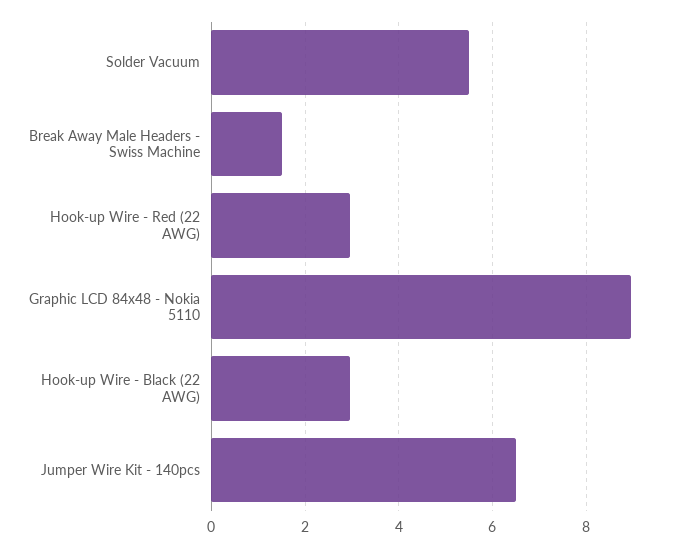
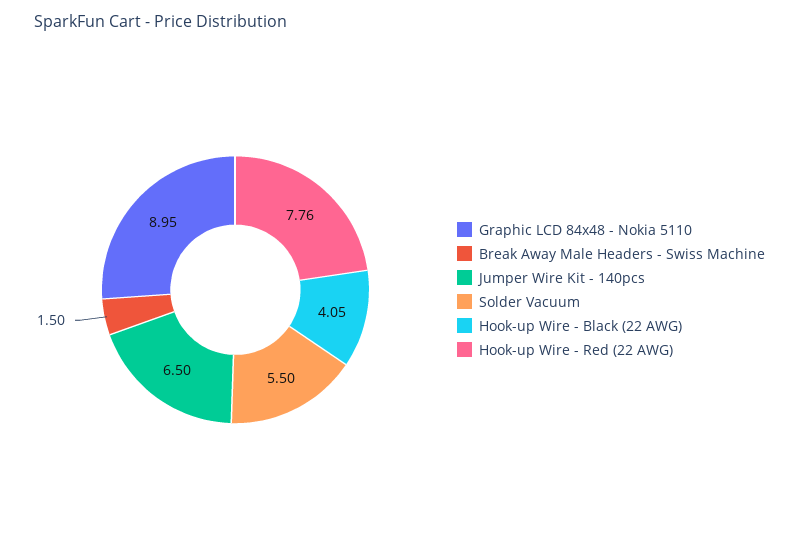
  {
    "Solder Vacuum": 5.5,
    "Break Away Male Headers - Swiss Machine": 1.5,
-   "Hook-up Wire - Red (22 AWG)": 3,
+   "Hook-up Wire - Red (22 AWG)": 7.76,
    "Graphic LCD 84x48 - Nokia 5110": 8.95,
-   "Hook-up Wire - Black (22 AWG)": 3,
+   "Hook-up Wire - Black (22 AWG)": 4.05,
    "Jumper Wire Kit - 140pcs": 6.5
  }

